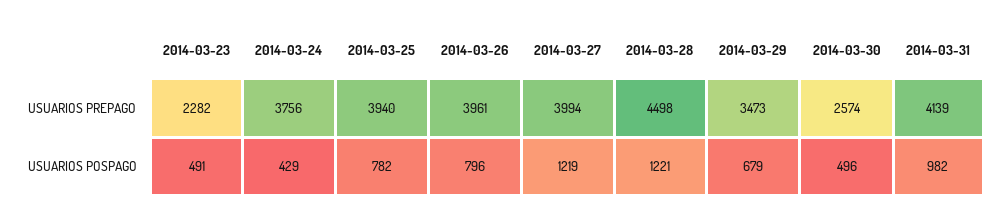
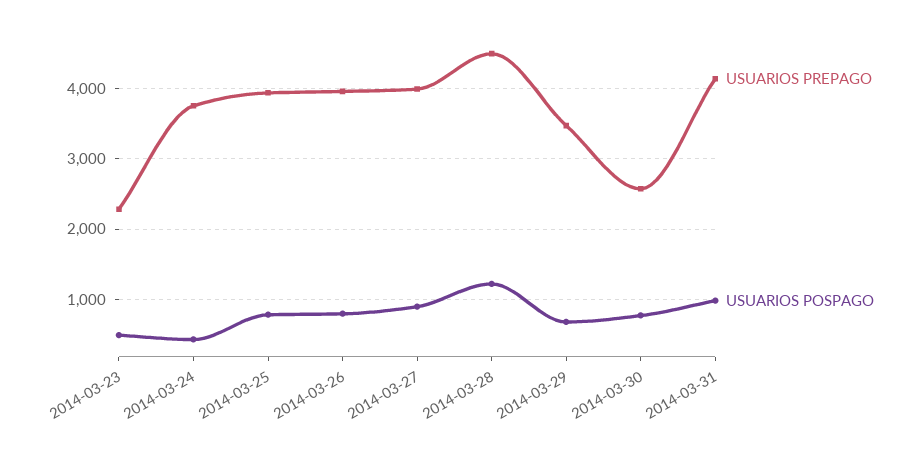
  {
    "USUARIOS PREPAGO": {
      "2014-03-23": 2282,
      "2014-03-24": 3756,
      "2014-03-25": 3940,
      "2014-03-26": 3961,
      "2014-03-27": 3994,
      "2014-03-28": 4498,
      "2014-03-29": 3473,
      "2014-03-30": 2574,
      "2014-03-31": 4139
    },
    "USUARIOS POSPAGO": {
      "2014-03-23": 491,
      "2014-03-24": 429,
      "2014-03-25": 782,
      "2014-03-26": 796,
-     "2014-03-27": 1219,
+     "2014-03-27": 900,
      "2014-03-28": 1221,
      "2014-03-29": 679,
-     "2014-03-30": 496,
+     "2014-03-30": 800,
      "2014-03-31": 982
    }
  }

